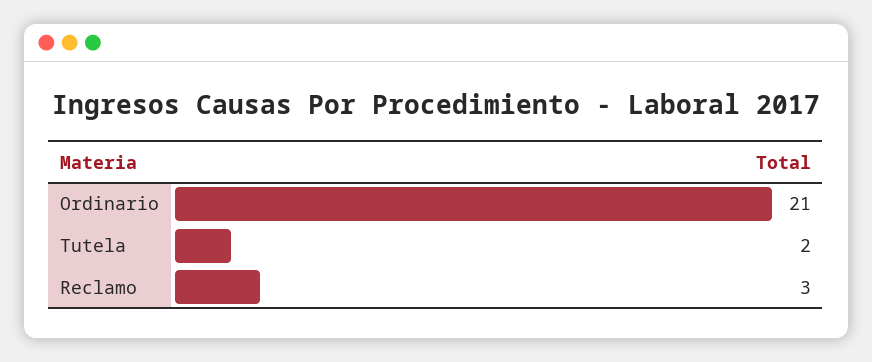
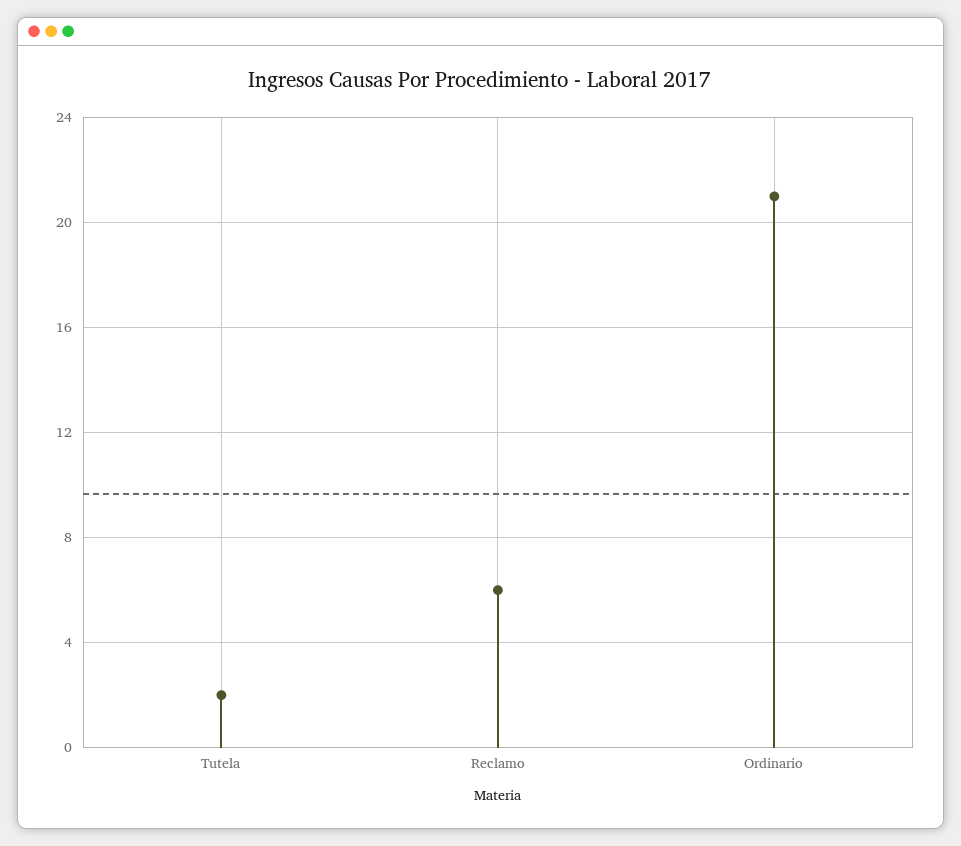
  {
    "Ordinario": 21,
    "Tutela": 2,
-   "Reclamo": 3
+   "Reclamo": 6
  }

